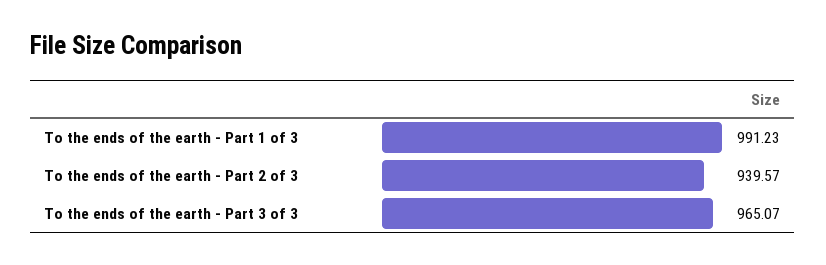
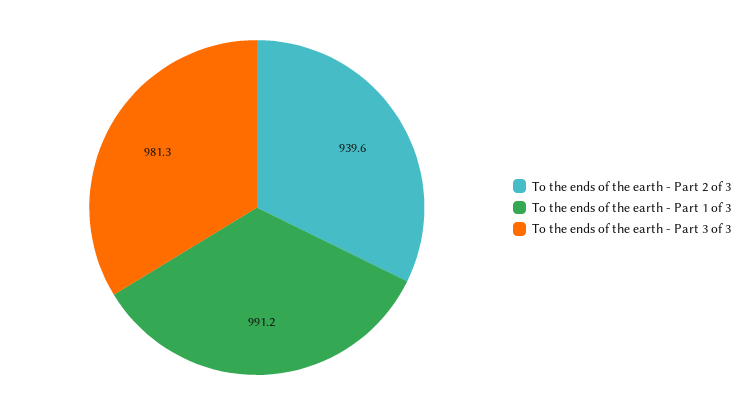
  {
    "To the ends of the earth - Part 1 of 3": 991.23,
    "To the ends of the earth - Part 2 of 3": 939.57,
-   "To the ends of the earth - Part 3 of 3": 965.07
+   "To the ends of the earth - Part 3 of 3": 981.3
  }

